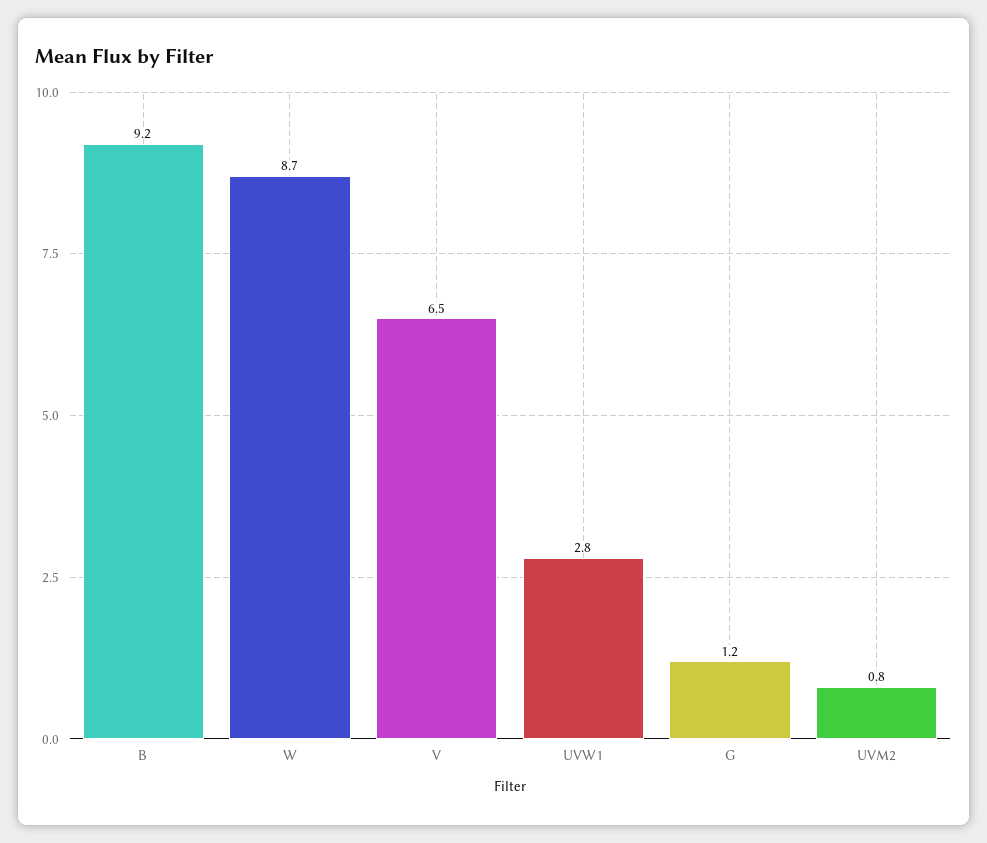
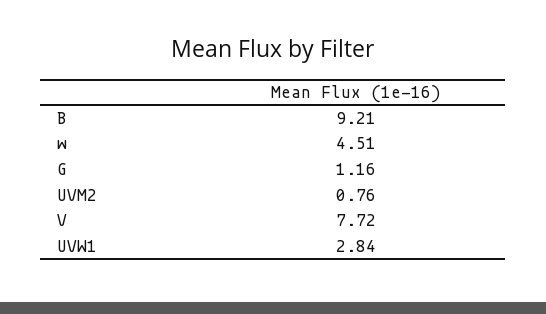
  {
    "B": 9.21,
-   "W": 8.7,
+   "W": 4.51,
-   "V": 6.5,
+   "V": 7.72,
    "UVW1": 2.84,
    "G": 1.16,
    "UVM2": 0.76
  }

